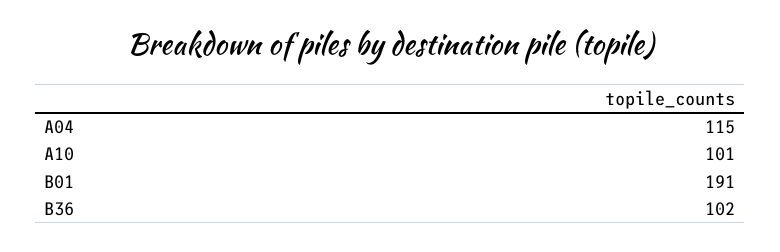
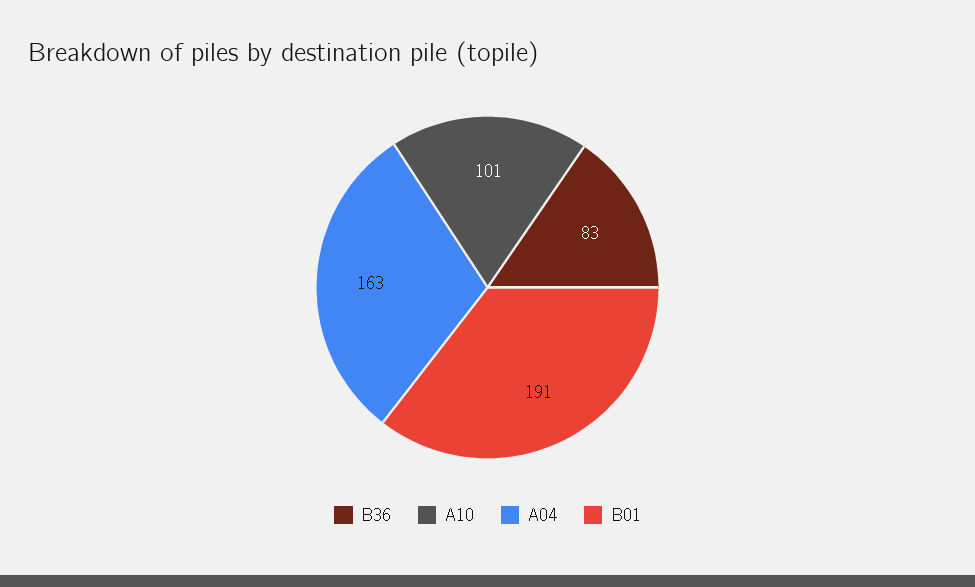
  {
-   "A04": 115,
+   "A04": 163,
    "A10": 101,
    "B01": 191,
-   "B36": 102
+   "B36": 83
  }

